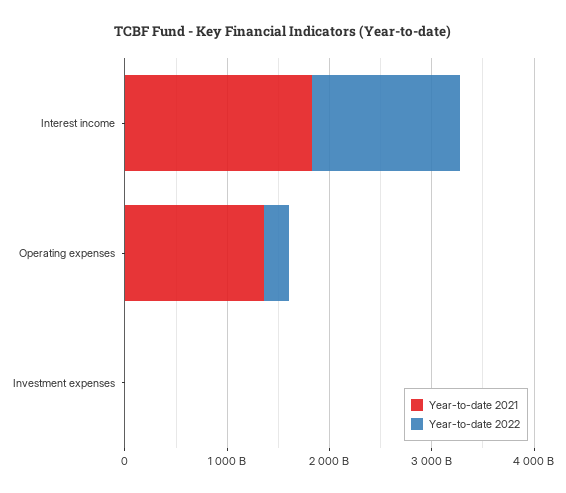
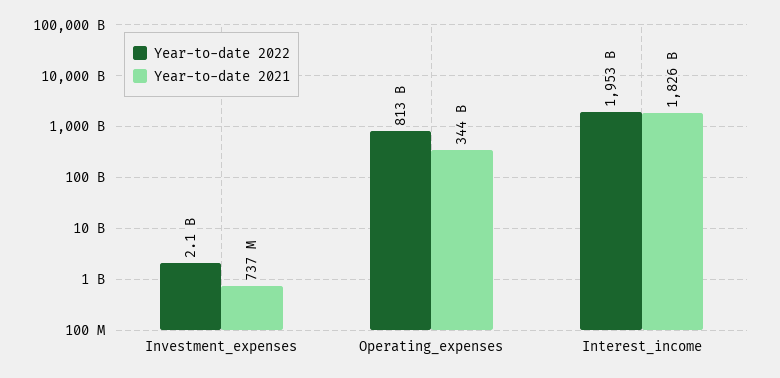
  {
    "Year-to-date 2021": {
      "Interest income": 1826000000000,
-     "Operating expenses": 1400000000000,
+     "Operating expenses": 344000000000,
      "Investment expenses": 737000000
    },
    "Year-to-date 2022": {
-     "Interest income": 1400000000000,
+     "Interest income": 1953000000000,
-     "Operating expenses": 200000000000,
+     "Operating expenses": 813000000000,
      "Investment expenses": 2100000000
    }
  }

